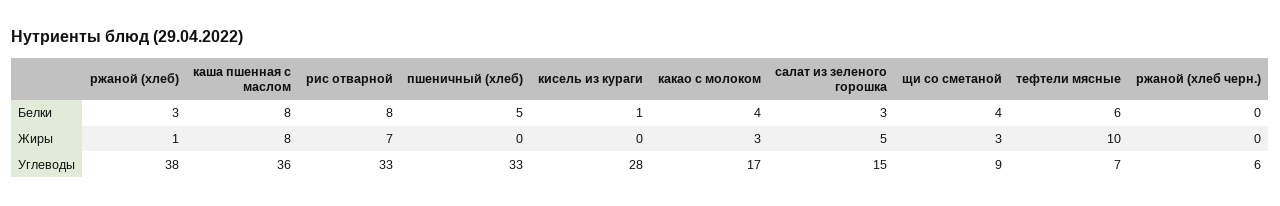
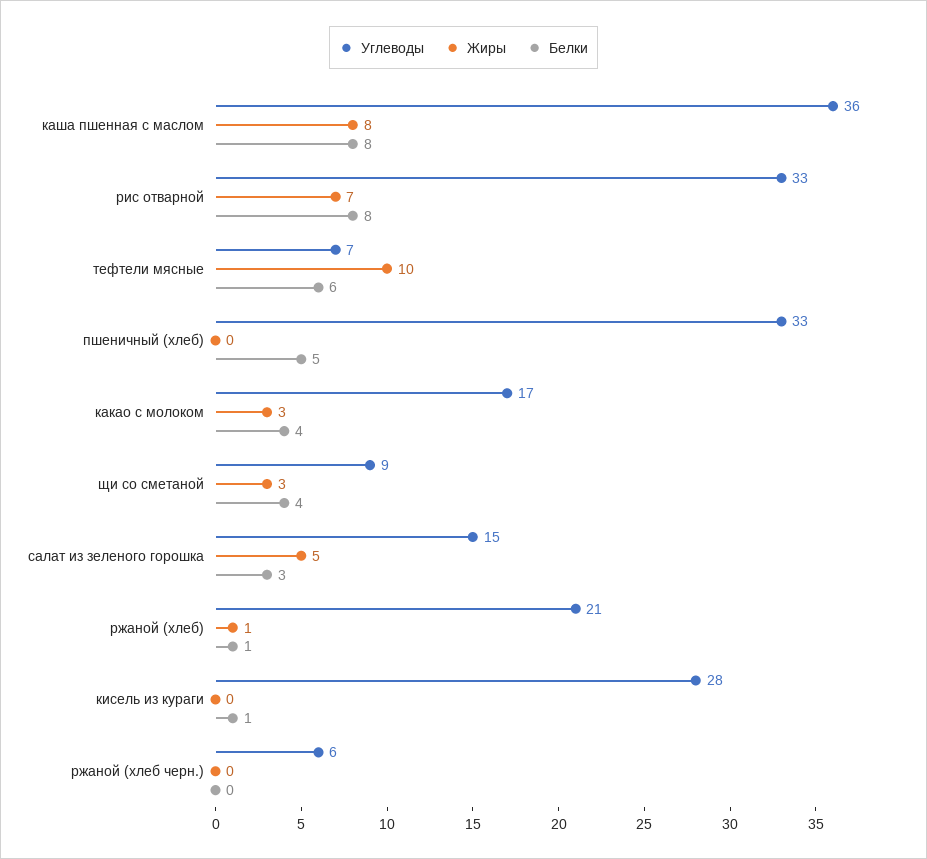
  {
    "Белки": {
-     "ржаной (хлеб)": 3,
+     "ржаной (хлеб)": 1,
      "каша пшенная с маслом": 8,
      "рис отварной": 8,
      "пшеничный (хлеб)": 5,
      "кисель из кураги": 1,
      "какао с молоком": 4,
      "салат из зеленого горошка": 3,
      "щи со сметаной": 4,
      "тефтели мясные": 6,
      "ржаной (хлеб черн.)": 0
    },
    "Жиры": {
      "ржаной (хлеб)": 1,
      "каша пшенная с маслом": 8,
      "рис отварной": 7,
      "пшеничный (хлеб)": 0,
      "кисель из кураги": 0,
      "какао с молоком": 3,
      "салат из зеленого горошка": 5,
      "щи со сметаной": 3,
      "тефтели мясные": 10,
      "ржаной (хлеб черн.)": 0
    },
    "Углеводы": {
-     "ржаной (хлеб)": 38,
+     "ржаной (хлеб)": 21,
      "каша пшенная с маслом": 36,
      "рис отварной": 33,
      "пшеничный (хлеб)": 33,
      "кисель из кураги": 28,
      "какао с молоком": 17,
      "салат из зеленого горошка": 15,
      "щи со сметаной": 9,
      "тефтели мясные": 7,
      "ржаной (хлеб черн.)": 6
    }
  }

